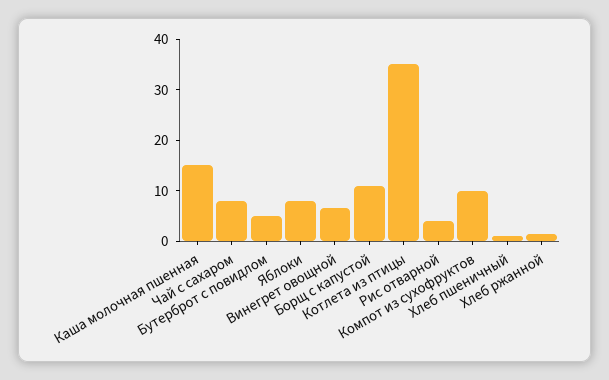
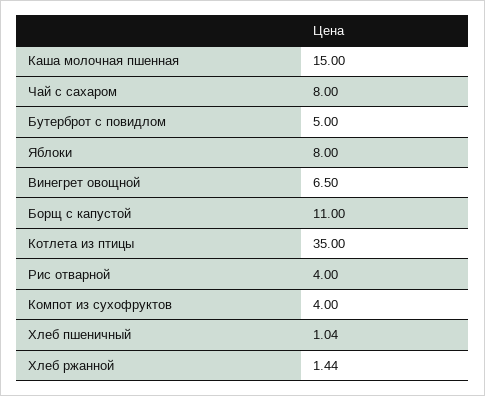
  {
    "Каша молочная пшенная": 15,
    "Чай с сахаром": 8,
    "Бутерброт с повидлом": 5,
    "Яблоки": 8,
    "Винегрет овощной": 6.5,
    "Борщ с капустой": 11,
    "Котлета из птицы": 35,
    "Рис отварной": 4,
-   "Компот из сухофруктов": 10,
+   "Компот из сухофруктов": 4,
    "Хлеб пшеничный": 1.04,
    "Хлеб ржанной": 1.44
  }

